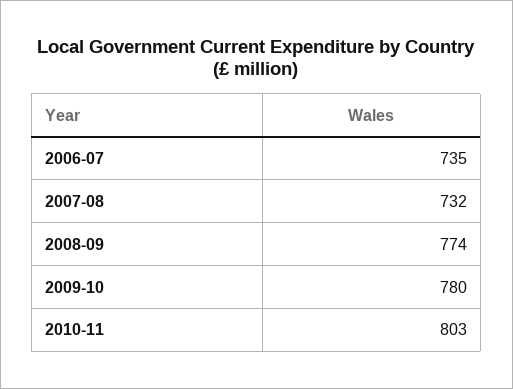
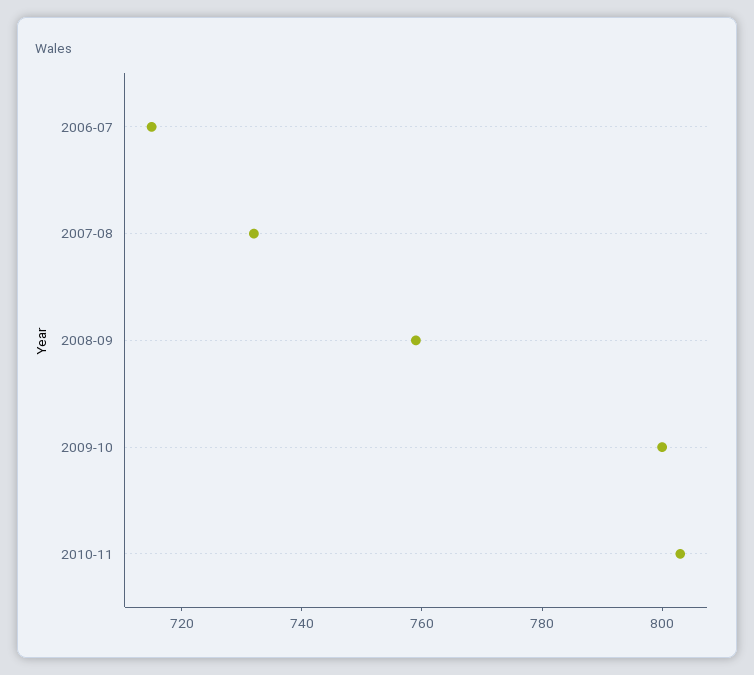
  {
-   "2006-07": 735,
+   "2006-07": 715,
    "2007-08": 732,
-   "2008-09": 774,
+   "2008-09": 760,
-   "2009-10": 780,
+   "2009-10": 800,
    "2010-11": 803
  }

